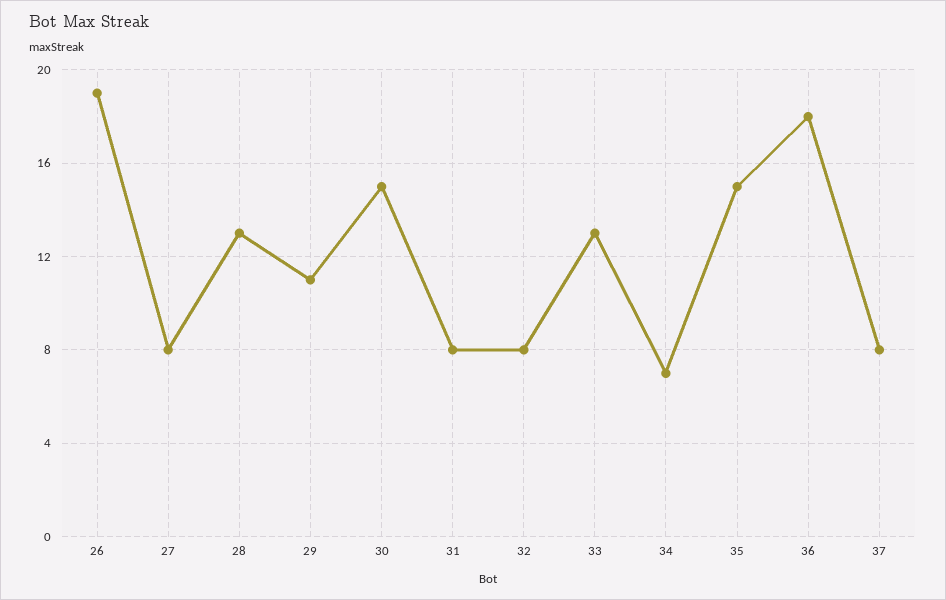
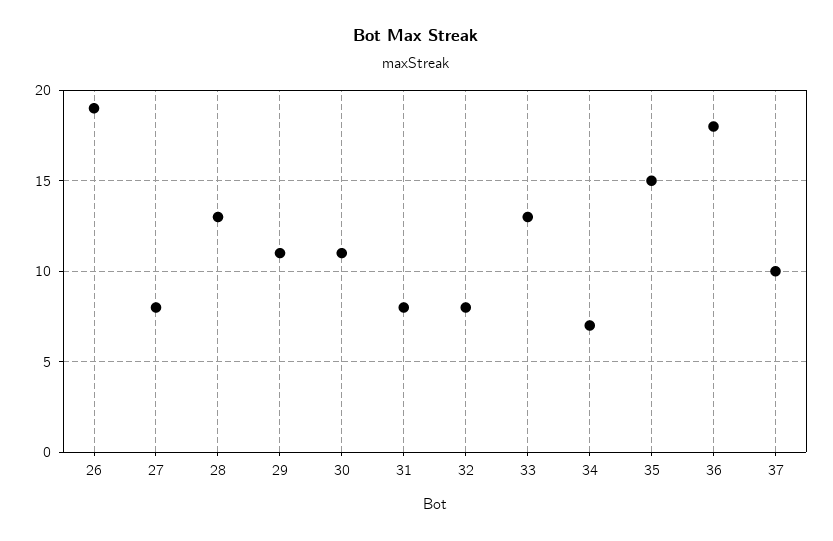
  {
    "26": 19,
    "27": 8,
    "28": 13,
    "29": 11,
-   "30": 15,
+   "30": 11,
    "31": 8,
    "32": 8,
    "33": 13,
    "34": 7,
    "35": 15,
    "36": 18,
-   "37": 8
+   "37": 10
  }

